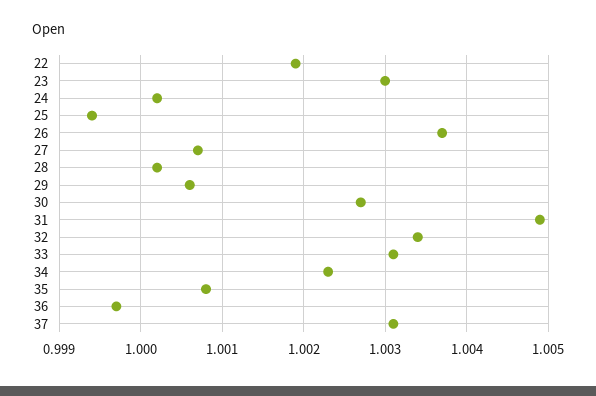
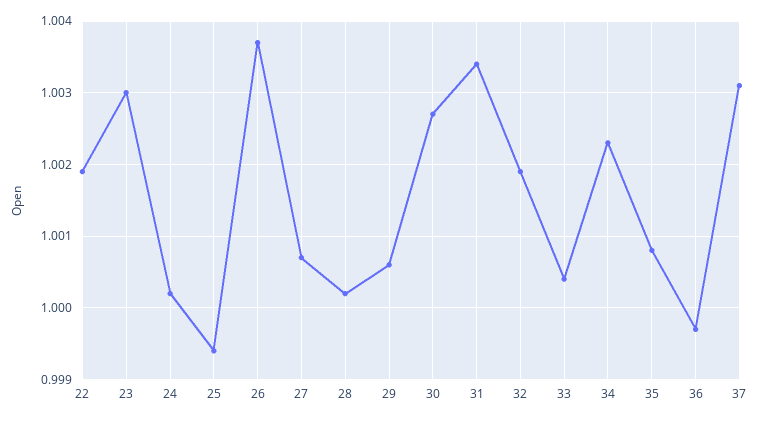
  {
    "22": 1.0019,
    "23": 1.003,
    "24": 1.0002,
    "25": 0.9994,
    "26": 1.0037,
    "27": 1.0007,
    "28": 1.0002,
    "29": 1.0006,
    "30": 1.0027,
-   "31": 1.0049,
+   "31": 1.0034,
-   "32": 1.0034,
+   "32": 1.0019,
-   "33": 1.0031,
+   "33": 1.0004,
    "34": 1.0023,
    "35": 1.0008,
    "36": 0.9997,
    "37": 1.0031
  }

